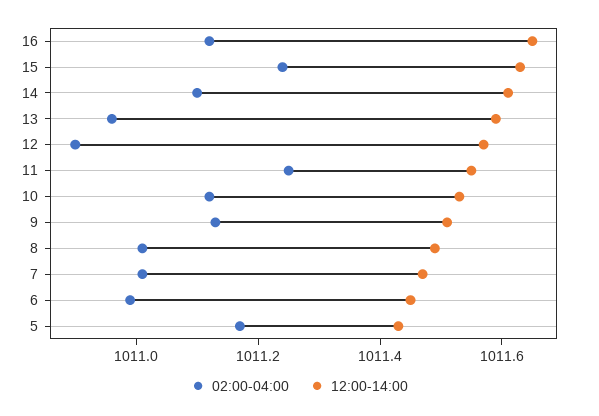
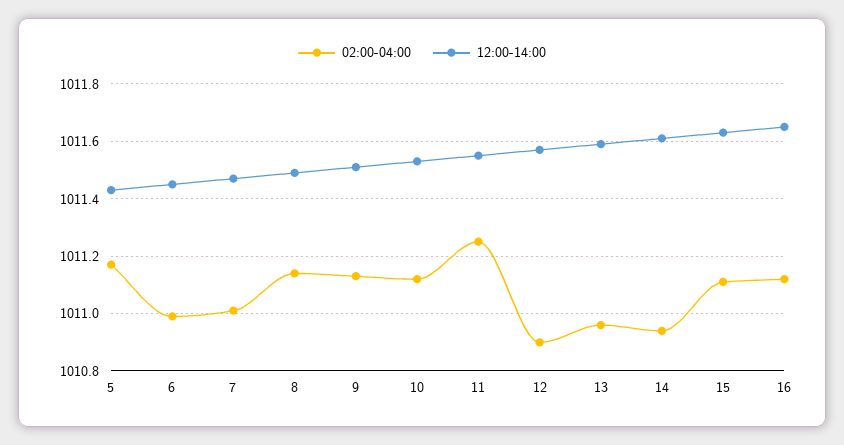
  {
    "02:00-04:00": {
      "16": 1011.1,
-     "15": 1011.25,
+     "15": 1011.1,
-     "14": 1011.1,
+     "14": 1010.95,
      "13": 1010.95,
      "12": 1010.9,
      "11": 1011.25,
      "10": 1011.1,
      "9": 1011.15,
-     "8": 1011,
+     "8": 1011.15,
      "7": 1011,
      "6": 1011,
      "5": 1011.15
    },
    "12:00-14:00": {
      "16": 1011.65,
      "15": 1011.65,
      "14": 1011.6,
      "13": 1011.6,
      "12": 1011.55,
      "11": 1011.55,
      "10": 1011.55,
      "9": 1011.5,
      "8": 1011.5,
      "7": 1011.45,
      "6": 1011.45,
      "5": 1011.45
    }
  }

